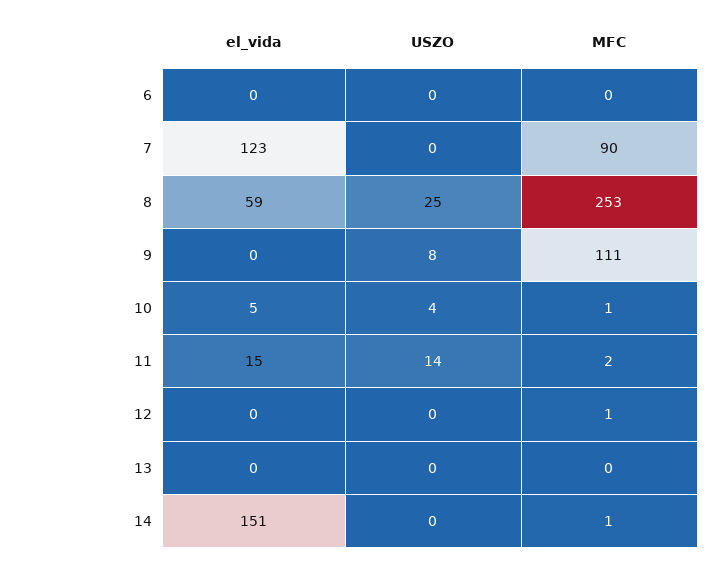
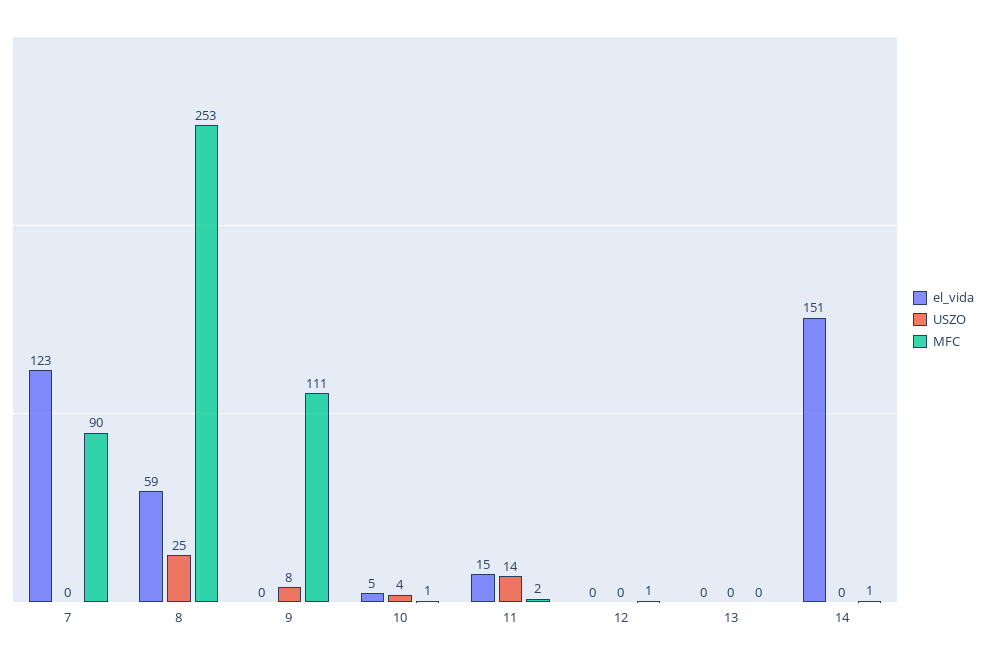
  {
    "el_vida": {
-     "6": 0,
      "7": 123,
      "8": 59,
      "9": 0,
      "10": 5,
      "11": 15,
      "12": 0,
      "13": 0,
      "14": 151
    },
    "USZO": {
-     "6": 0,
      "7": 0,
      "8": 25,
      "9": 8,
      "10": 4,
      "11": 14,
      "12": 0,
      "13": 0,
      "14": 0
    },
    "MFC": {
-     "6": 0,
      "7": 90,
      "8": 253,
      "9": 111,
      "10": 1,
      "11": 2,
      "12": 1,
      "13": 0,
      "14": 1
    }
  }

